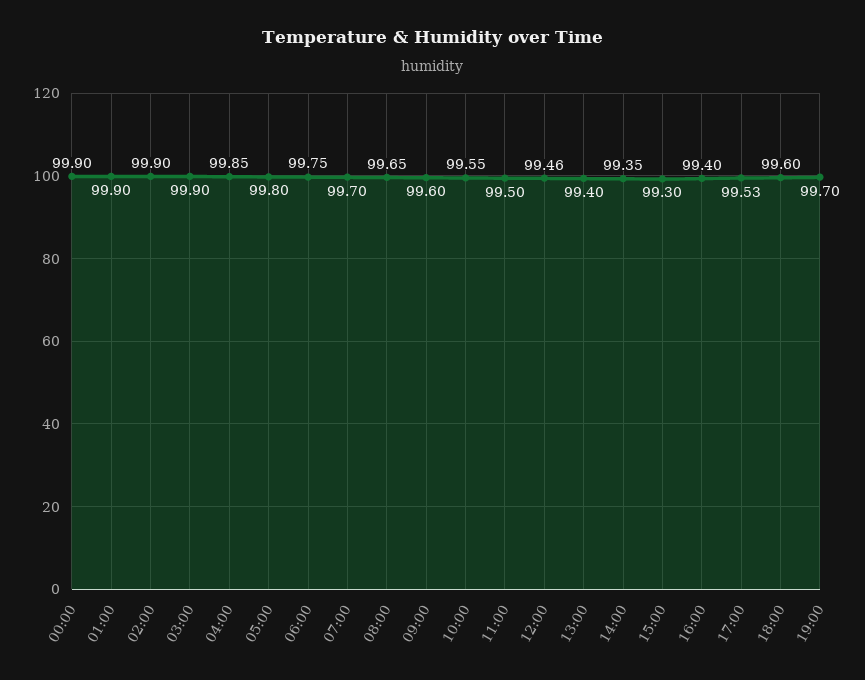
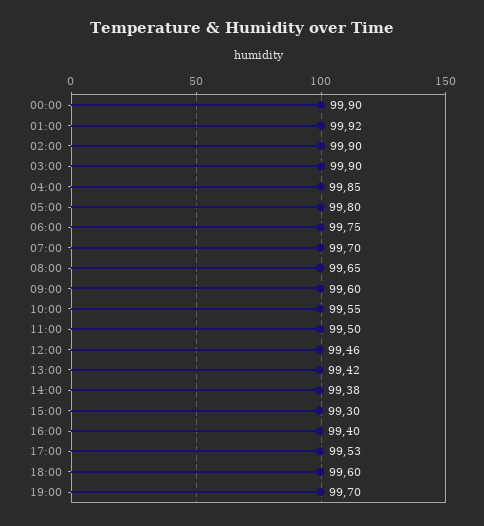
  {
    "00:00": 99.9,
-   "01:00": 99.9,
+   "01:00": 99.92,
    "02:00": 99.9,
    "03:00": 99.9,
    "04:00": 99.85,
    "05:00": 99.8,
    "06:00": 99.75,
    "07:00": 99.7,
    "08:00": 99.65,
    "09:00": 99.6,
    "10:00": 99.55,
    "11:00": 99.5,
    "12:00": 99.46,
-   "13:00": 99.4,
+   "13:00": 99.42,
-   "14:00": 99.35,
+   "14:00": 99.38,
    "15:00": 99.3,
    "16:00": 99.4,
    "17:00": 99.53,
    "18:00": 99.6,
    "19:00": 99.7
  }

